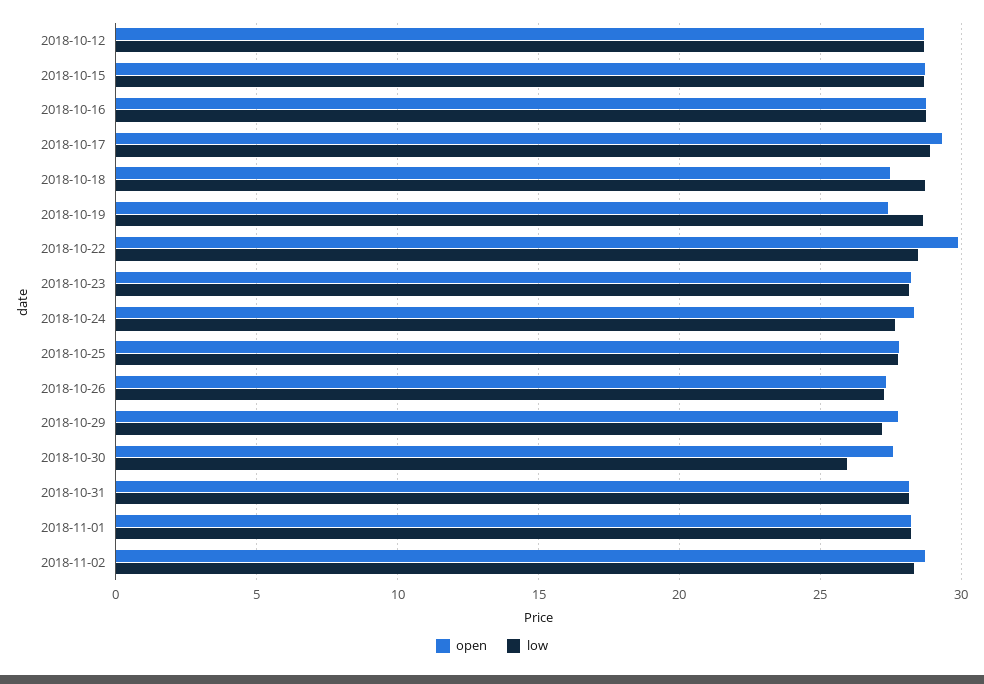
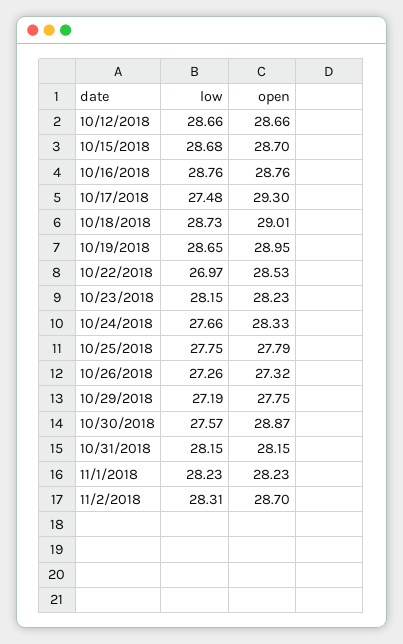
  {
    "open": {
      "2018-10-12": 28.66,
      "2018-10-15": 28.7,
      "2018-10-16": 28.76,
      "2018-10-17": 29.3,
-     "2018-10-18": 27.5,
+     "2018-10-18": 29.01,
-     "2018-10-19": 27.5,
+     "2018-10-19": 28.95,
-     "2018-10-22": 30,
+     "2018-10-22": 28.53,
      "2018-10-23": 28.23,
      "2018-10-24": 28.33,
      "2018-10-25": 27.79,
      "2018-10-26": 27.32,
      "2018-10-29": 27.75,
-     "2018-10-30": 27.5,
+     "2018-10-30": 28.87,
      "2018-10-31": 28.15,
      "2018-11-01": 28.23,
      "2018-11-02": 28.7
    },
    "low": {
      "2018-10-12": 28.66,
      "2018-10-15": 28.68,
      "2018-10-16": 28.76,
-     "2018-10-17": 29,
+     "2018-10-17": 27.48,
      "2018-10-18": 28.73,
      "2018-10-19": 28.65,
-     "2018-10-22": 28.5,
+     "2018-10-22": 26.97,
      "2018-10-23": 28.15,
      "2018-10-24": 27.66,
      "2018-10-25": 27.75,
      "2018-10-26": 27.26,
      "2018-10-29": 27.19,
-     "2018-10-30": 26,
+     "2018-10-30": 27.57,
      "2018-10-31": 28.15,
      "2018-11-01": 28.23,
      "2018-11-02": 28.31
    }
  }

